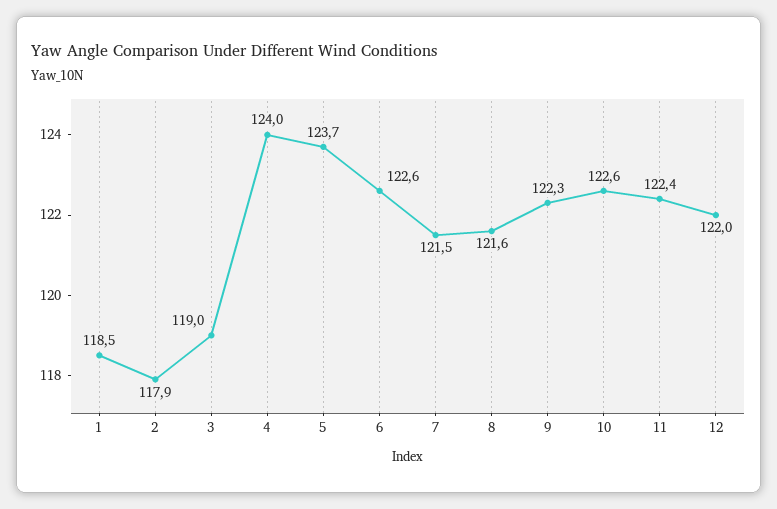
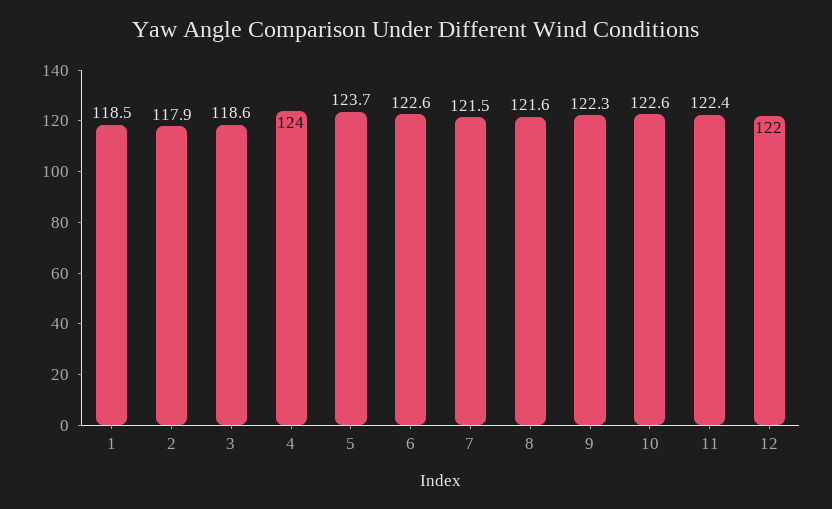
  {
    "1": 118.5,
    "2": 117.9,
-   "3": 119,
+   "3": 118.6,
    "4": 124,
    "5": 123.7,
    "6": 122.6,
    "7": 121.5,
    "8": 121.6,
    "9": 122.3,
    "10": 122.6,
    "11": 122.4,
    "12": 122
  }

